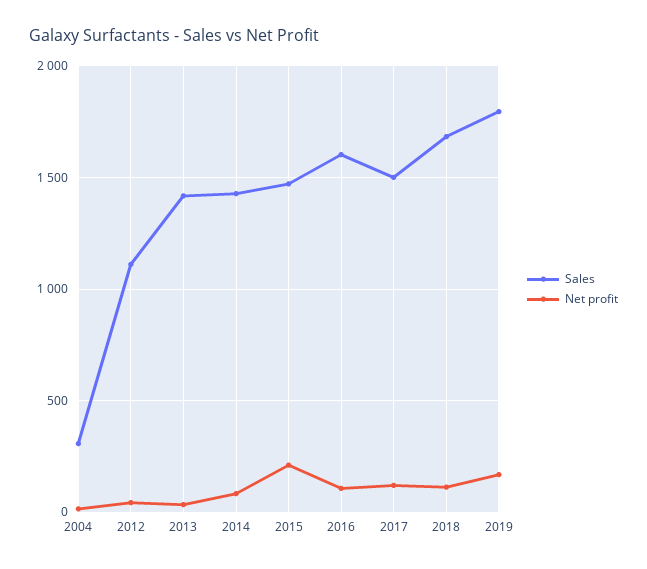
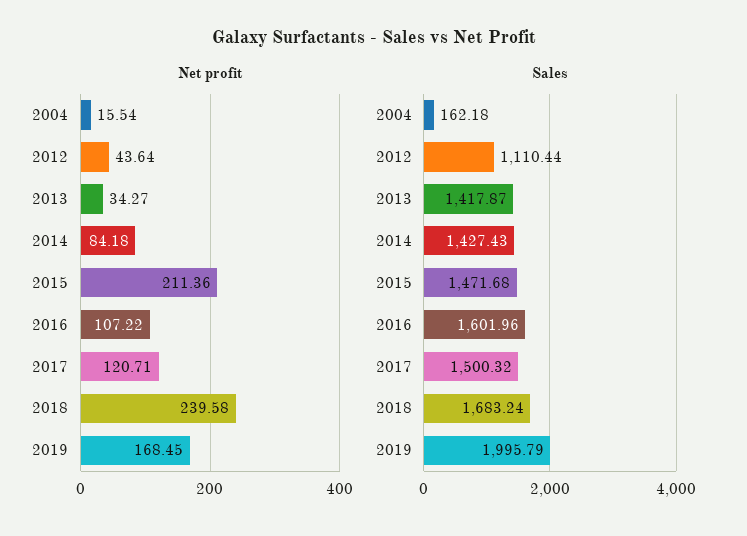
  {
    "Sales": {
-     "2004": 300,
+     "2004": 162.18,
      "2012": 1110.44,
      "2013": 1417.87,
      "2014": 1427.43,
      "2015": 1471.68,
      "2016": 1601.96,
      "2017": 1500.32,
      "2018": 1683.24,
-     "2019": 1800
+     "2019": 1995.79
    },
    "Net profit": {
      "2004": 15.54,
      "2012": 43.64,
      "2013": 34.27,
      "2014": 84.18,
      "2015": 211.36,
      "2016": 107.22,
      "2017": 120.71,
-     "2018": 100,
+     "2018": 239.58,
      "2019": 168.45
    }
  }

